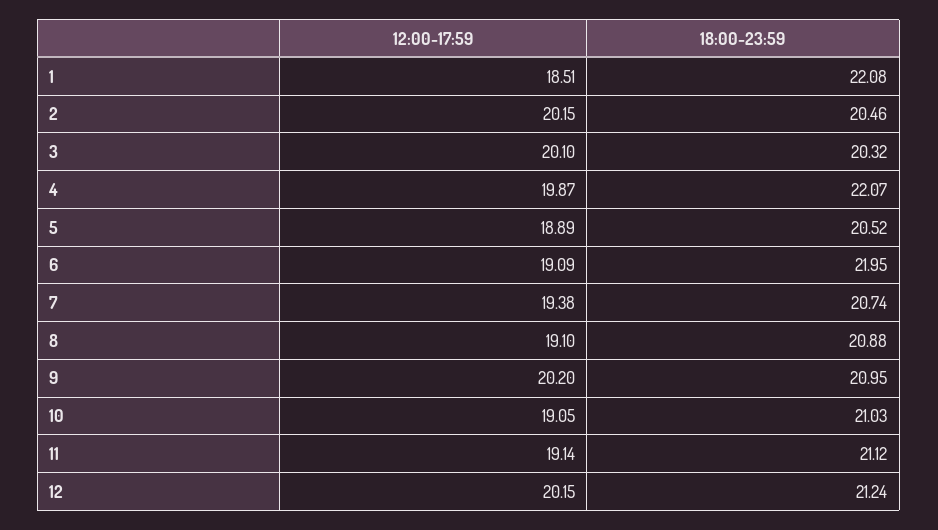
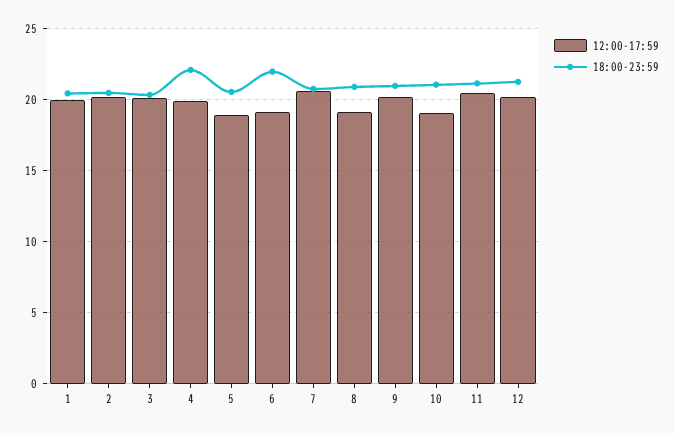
  {
    "12:00-17:59": {
-     "1": 18.51,
+     "1": 20,
      "2": 20.15,
      "3": 20.1,
      "4": 19.87,
      "5": 18.89,
      "6": 19.09,
-     "7": 19.38,
+     "7": 20.5,
      "8": 19.1,
      "9": 20.2,
      "10": 19.05,
-     "11": 19.14,
+     "11": 20.5,
      "12": 20.15
    },
    "18:00-23:59": {
-     "1": 22.08,
+     "1": 20.5,
      "2": 20.46,
      "3": 20.32,
      "4": 22.07,
      "5": 20.52,
      "6": 21.95,
      "7": 20.74,
      "8": 20.88,
      "9": 20.95,
      "10": 21.03,
      "11": 21.12,
      "12": 21.24
    }
  }

